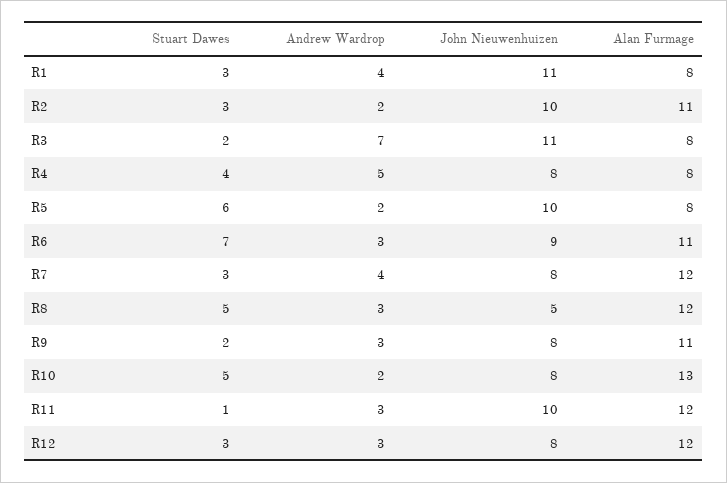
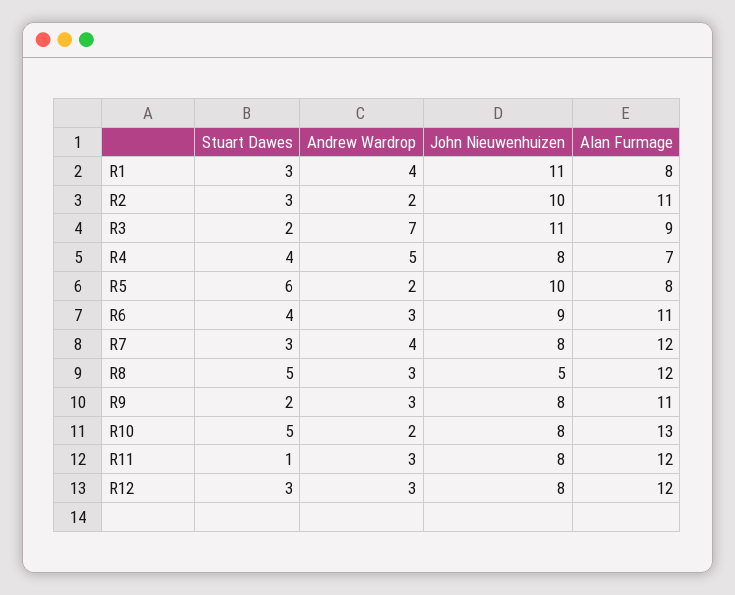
  {
    "Stuart Dawes": {
      "R1": 3,
      "R2": 3,
      "R3": 2,
      "R4": 4,
      "R5": 6,
-     "R6": 7,
+     "R6": 4,
      "R7": 3,
      "R8": 5,
      "R9": 2,
      "R10": 5,
      "R11": 1,
      "R12": 3
    },
    "Andrew Wardrop": {
      "R1": 4,
      "R2": 2,
      "R3": 7,
      "R4": 5,
      "R5": 2,
      "R6": 3,
      "R7": 4,
      "R8": 3,
      "R9": 3,
      "R10": 2,
      "R11": 3,
      "R12": 3
    },
    "John Nieuwenhuizen": {
      "R1": 11,
      "R2": 10,
      "R3": 11,
      "R4": 8,
      "R5": 10,
      "R6": 9,
      "R7": 8,
      "R8": 5,
      "R9": 8,
      "R10": 8,
-     "R11": 10,
+     "R11": 8,
      "R12": 8
    },
    "Alan Furmage": {
      "R1": 8,
      "R2": 11,
-     "R3": 8,
+     "R3": 9,
-     "R4": 8,
+     "R4": 7,
      "R5": 8,
      "R6": 11,
      "R7": 12,
      "R8": 12,
      "R9": 11,
      "R10": 13,
      "R11": 12,
      "R12": 12
    }
  }

